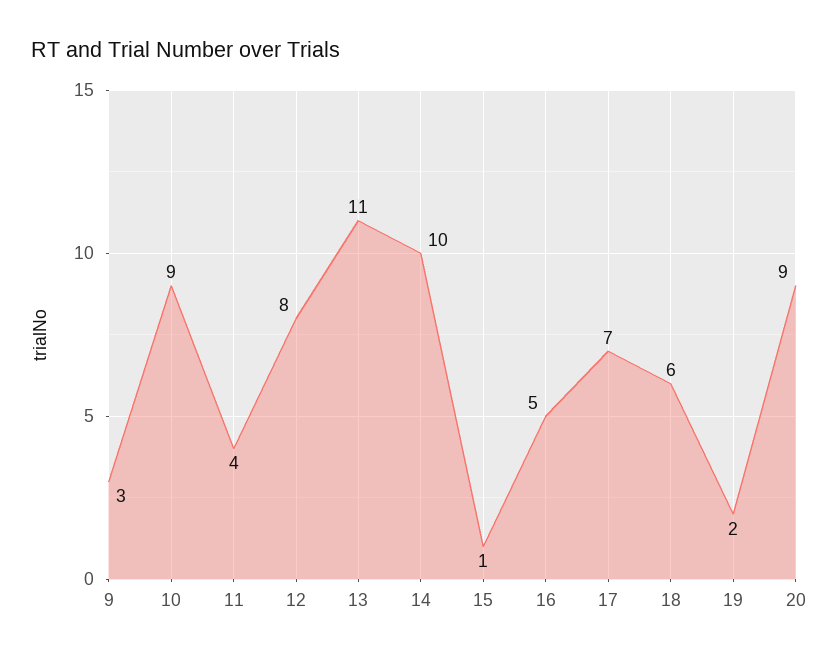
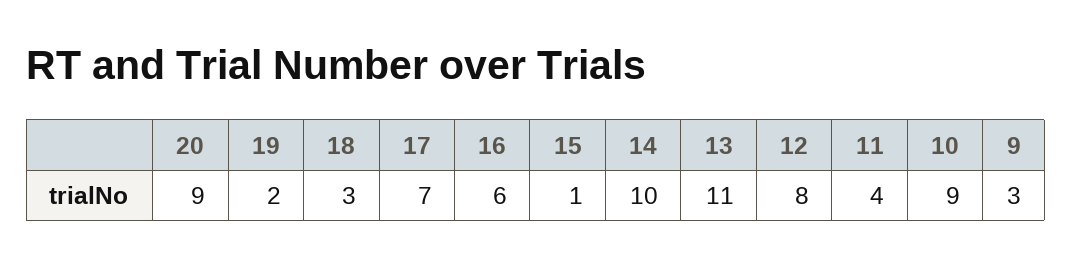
  {
    "9": 3,
    "10": 9,
    "11": 4,
    "12": 8,
    "13": 11,
    "14": 10,
    "15": 1,
-   "16": 5,
+   "16": 6,
    "17": 7,
-   "18": 6,
+   "18": 3,
    "19": 2,
    "20": 9
  }

